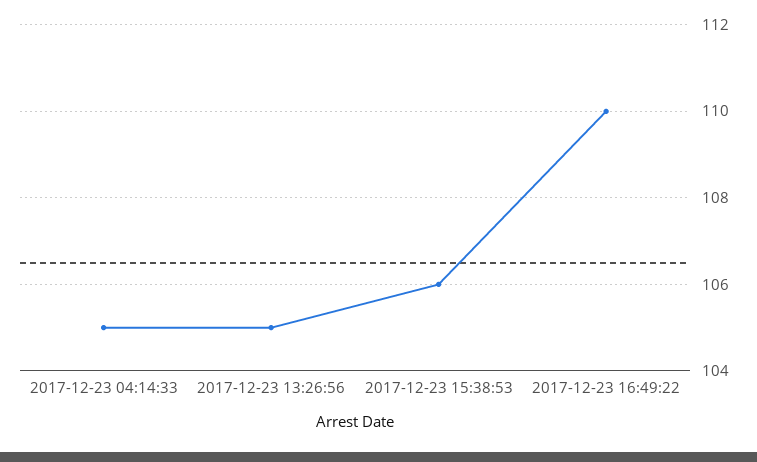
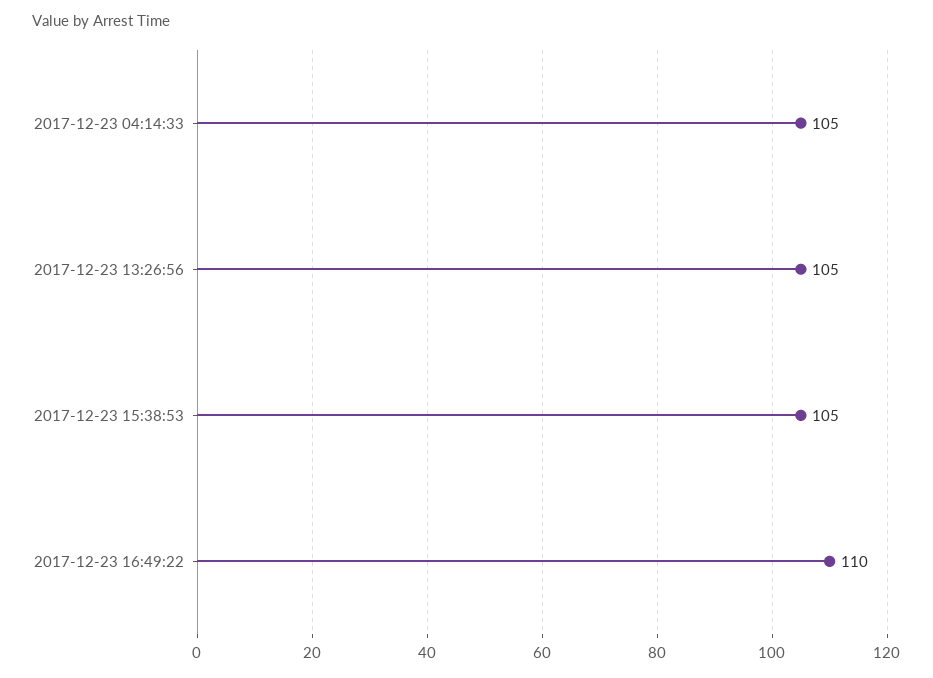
  {
    "2017-12-23 04:14:33": 105,
    "2017-12-23 13:26:56": 105,
-   "2017-12-23 15:38:53": 106,
+   "2017-12-23 15:38:53": 105,
    "2017-12-23 16:49:22": 110
  }

